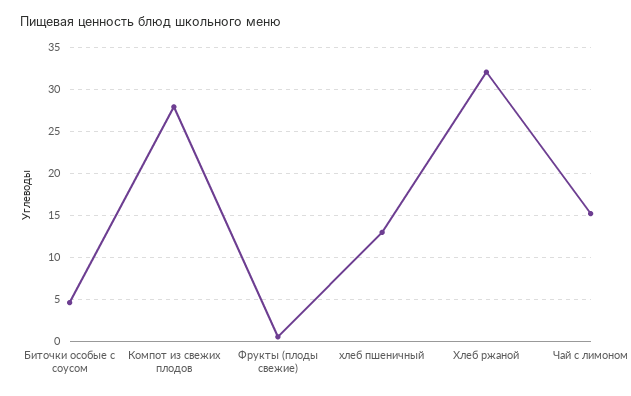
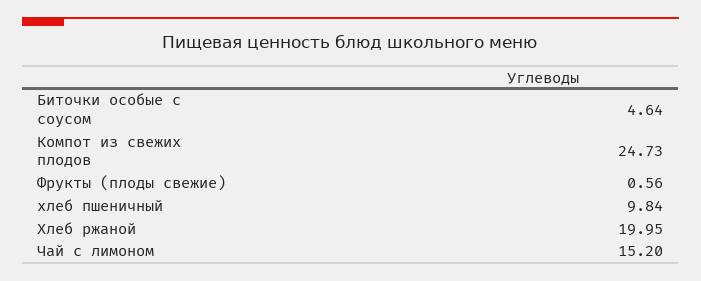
  {
    "Биточки особые с соусом": 4.64,
-   "Компот из свежих плодов": 28,
+   "Компот из свежих плодов": 24.73,
    "Фрукты (плоды свежие)": 0.56,
-   "хлеб пшеничный": 13,
+   "хлеб пшеничный": 9.84,
-   "Хлеб ржаной": 32,
+   "Хлеб ржаной": 19.95,
    "Чай с лимоном": 15.2
  }

